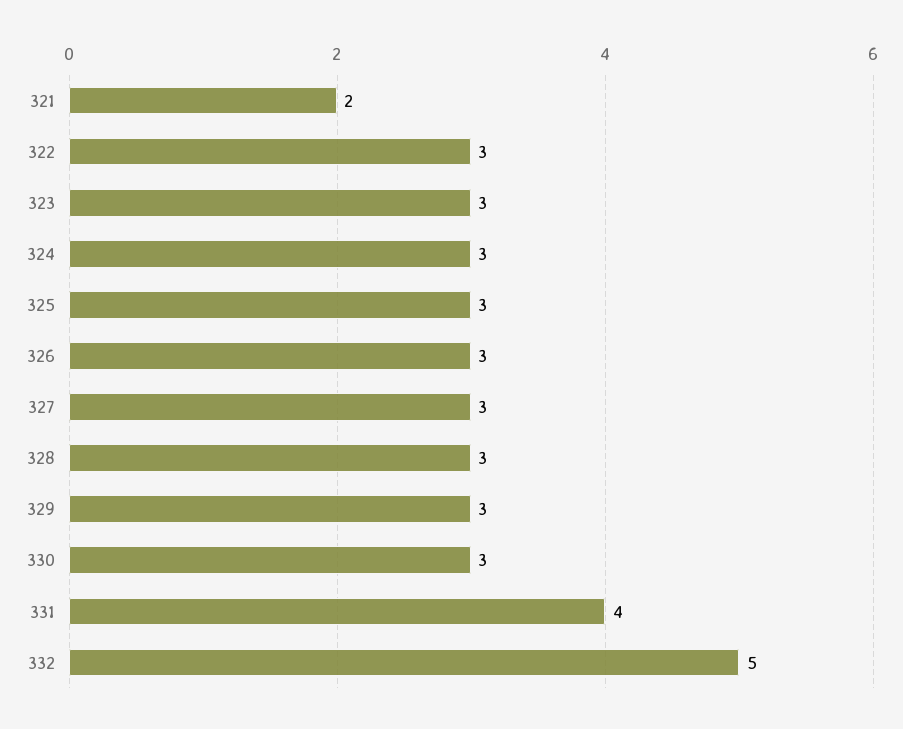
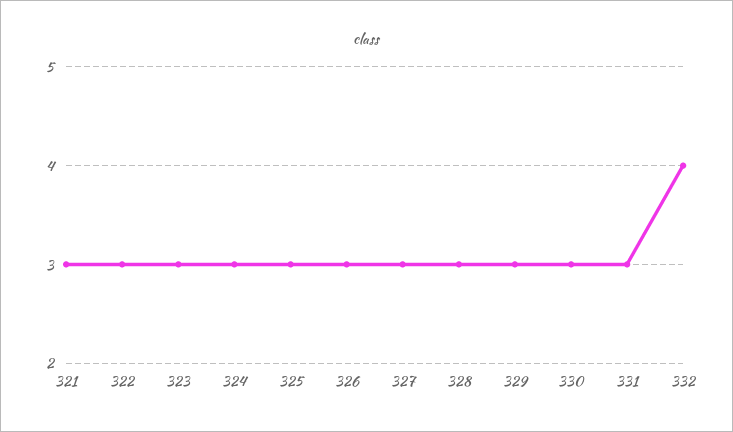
  {
-   "321": 2,
+   "321": 3,
    "322": 3,
    "323": 3,
    "324": 3,
    "325": 3,
    "326": 3,
    "327": 3,
    "328": 3,
    "329": 3,
    "330": 3,
-   "331": 4,
+   "331": 3,
-   "332": 5
+   "332": 4
  }

